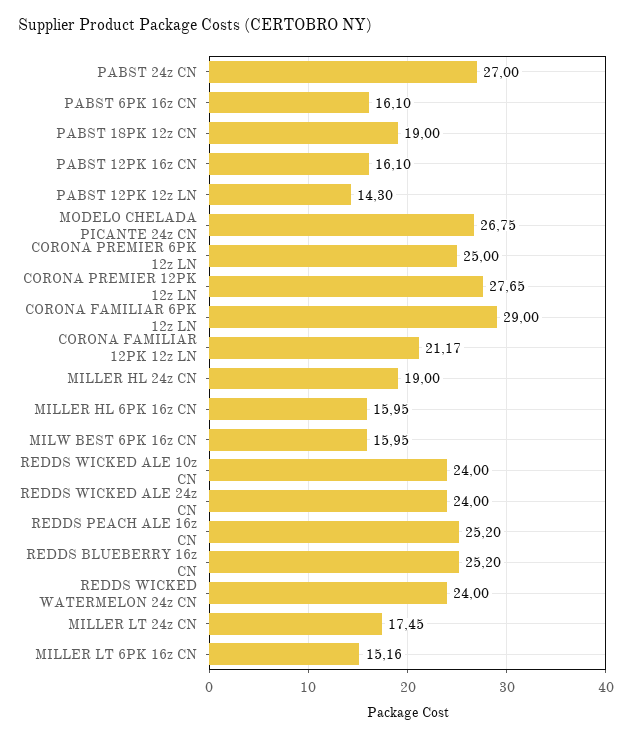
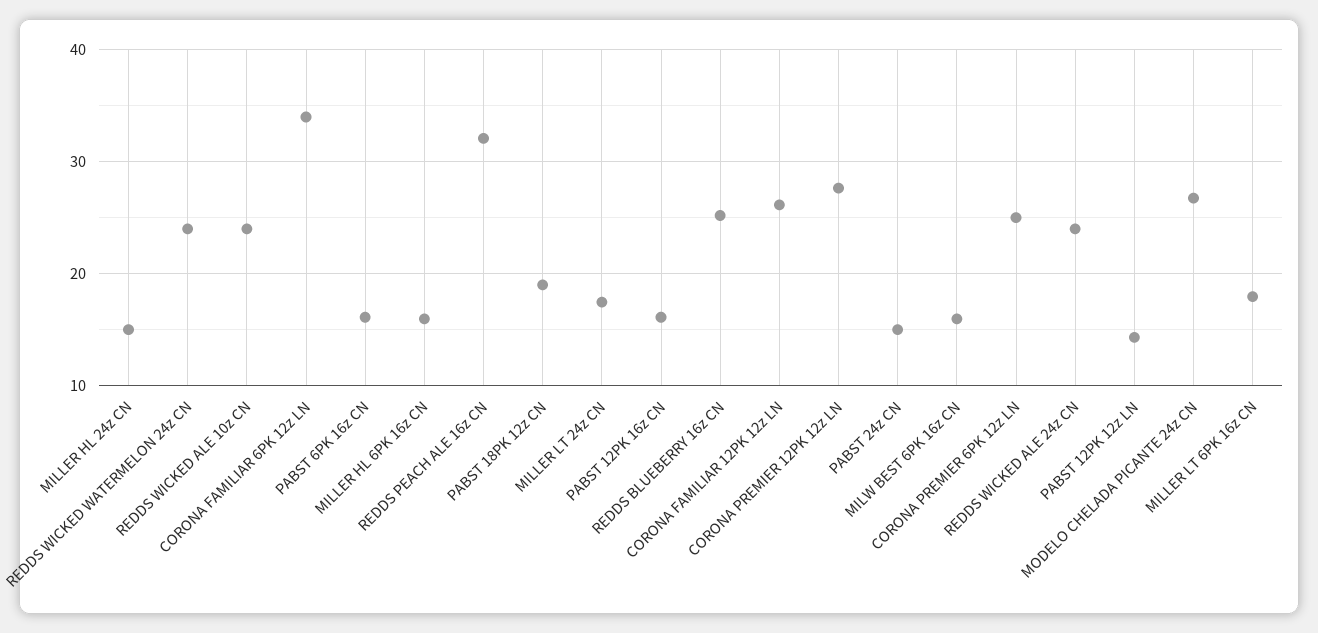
  {
-   "PABST 24z CN": 27,
+   "PABST 24z CN": 15,
    "PABST 6PK 16z CN": 16.1,
    "PABST 18PK 12z CN": 19,
    "PABST 12PK 16z CN": 16.1,
    "PABST 12PK 12z LN": 14.3,
    "MODELO CHELADA PICANTE 24z CN": 26.75,
    "CORONA PREMIER 6PK 12z LN": 25,
    "CORONA PREMIER 12PK 12z LN": 27.65,
-   "CORONA FAMILIAR 6PK 12z LN": 29,
+   "CORONA FAMILIAR 6PK 12z LN": 34,
-   "CORONA FAMILIAR 12PK 12z LN": 21.17,
+   "CORONA FAMILIAR 12PK 12z LN": 26,
-   "MILLER HL 24z CN": 19,
+   "MILLER HL 24z CN": 15,
    "MILLER HL 6PK 16z CN": 15.95,
    "MILW BEST 6PK 16z CN": 15.95,
    "REDDS WICKED ALE 10z CN": 24,
    "REDDS WICKED ALE 24z CN": 24,
-   "REDDS PEACH ALE 16z CN": 25.2,
+   "REDDS PEACH ALE 16z CN": 32,
    "REDDS BLUEBERRY 16z CN": 25.2,
    "REDDS WICKED WATERMELON 24z CN": 24,
    "MILLER LT 24z CN": 17.45,
-   "MILLER LT 6PK 16z CN": 15.16
+   "MILLER LT 6PK 16z CN": 18
  }

